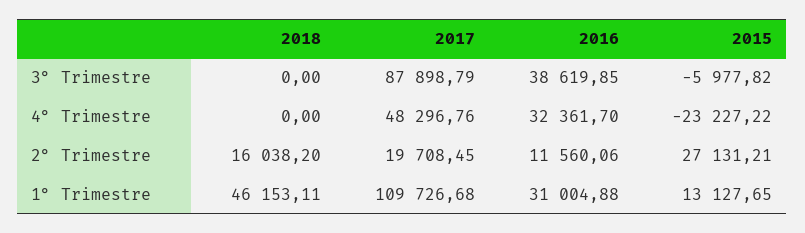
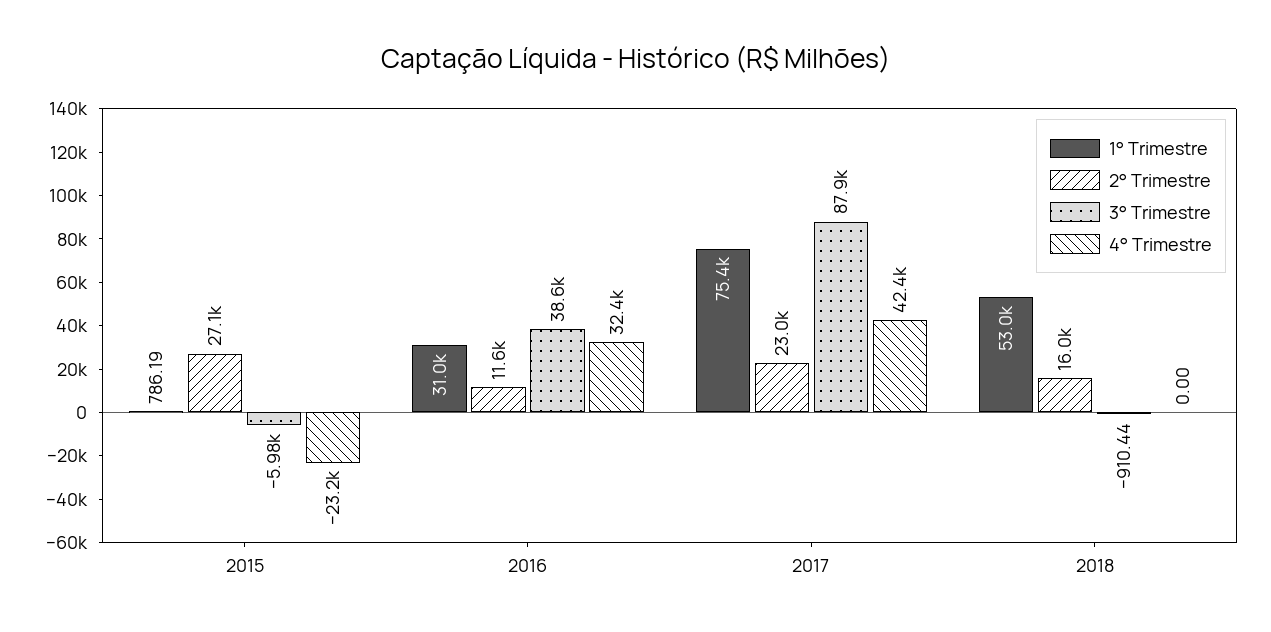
  {
    "3° Trimestre": {
-     "2018": 0,
+     "2018": -910.44,
      "2017": 87898.79,
      "2016": 38619.85,
      "2015": -5977.82
    },
    "4° Trimestre": {
      "2018": 0,
-     "2017": 48296.76,
+     "2017": 42400,
      "2016": 32361.7,
      "2015": -23227.22
    },
    "2° Trimestre": {
      "2018": 16038.2,
-     "2017": 19708.45,
+     "2017": 23000,
      "2016": 11560.06,
      "2015": 27131.21
    },
    "1° Trimestre": {
-     "2018": 46153.11,
+     "2018": 53000,
-     "2017": 109726.68,
+     "2017": 75400,
      "2016": 31004.88,
-     "2015": 13127.65
+     "2015": 786.19
    }
  }

